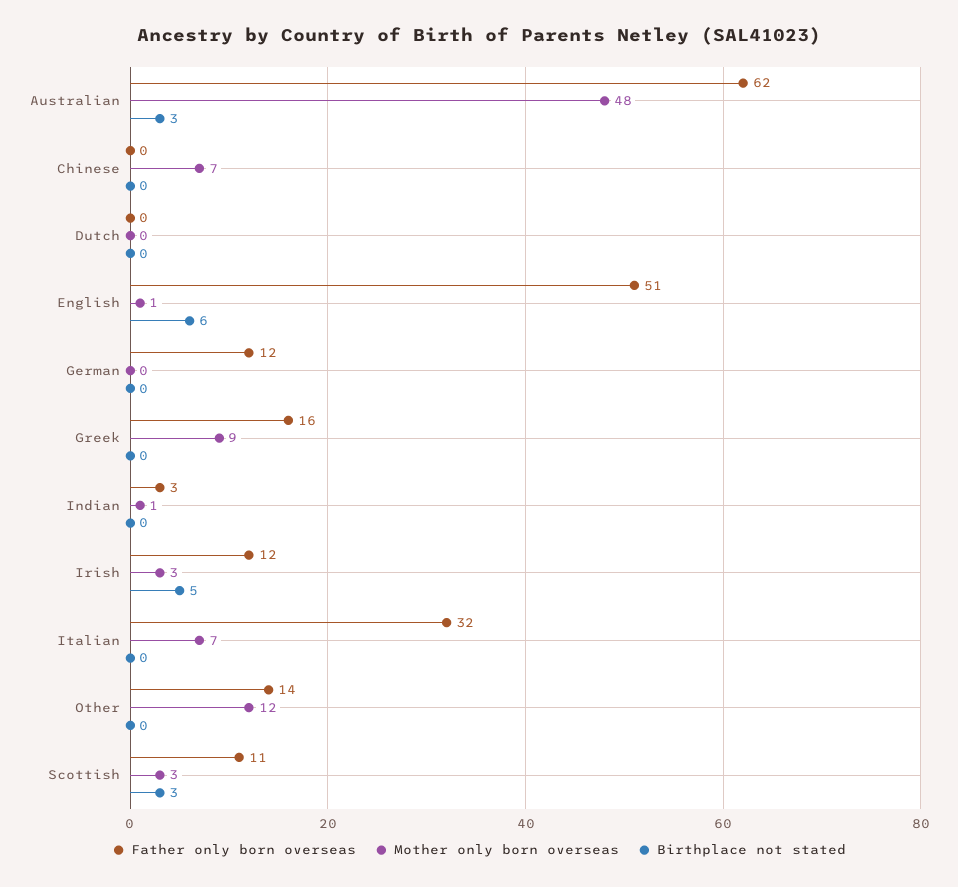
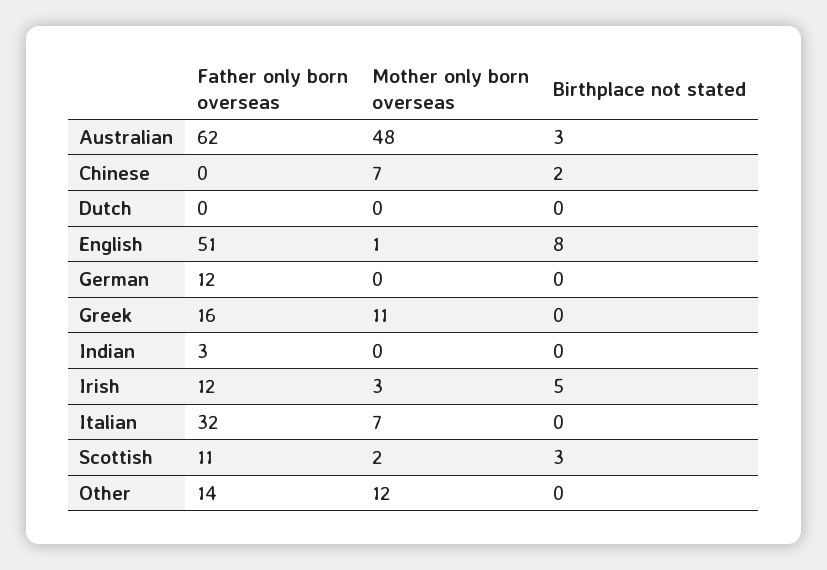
  {
    "Father only born overseas": {
      "Australian": 62,
      "Chinese": 0,
      "Dutch": 0,
      "English": 51,
      "German": 12,
      "Greek": 16,
      "Indian": 3,
      "Irish": 12,
      "Italian": 32,
      "Other": 14,
      "Scottish": 11
    },
    "Mother only born overseas": {
      "Australian": 48,
      "Chinese": 7,
      "Dutch": 0,
      "English": 1,
      "German": 0,
-     "Greek": 9,
+     "Greek": 11,
-     "Indian": 1,
+     "Indian": 0,
      "Irish": 3,
      "Italian": 7,
      "Other": 12,
-     "Scottish": 3
+     "Scottish": 2
    },
    "Birthplace not stated": {
      "Australian": 3,
-     "Chinese": 0,
+     "Chinese": 2,
      "Dutch": 0,
-     "English": 6,
+     "English": 8,
      "German": 0,
      "Greek": 0,
      "Indian": 0,
      "Irish": 5,
      "Italian": 0,
      "Other": 0,
      "Scottish": 3
    }
  }

